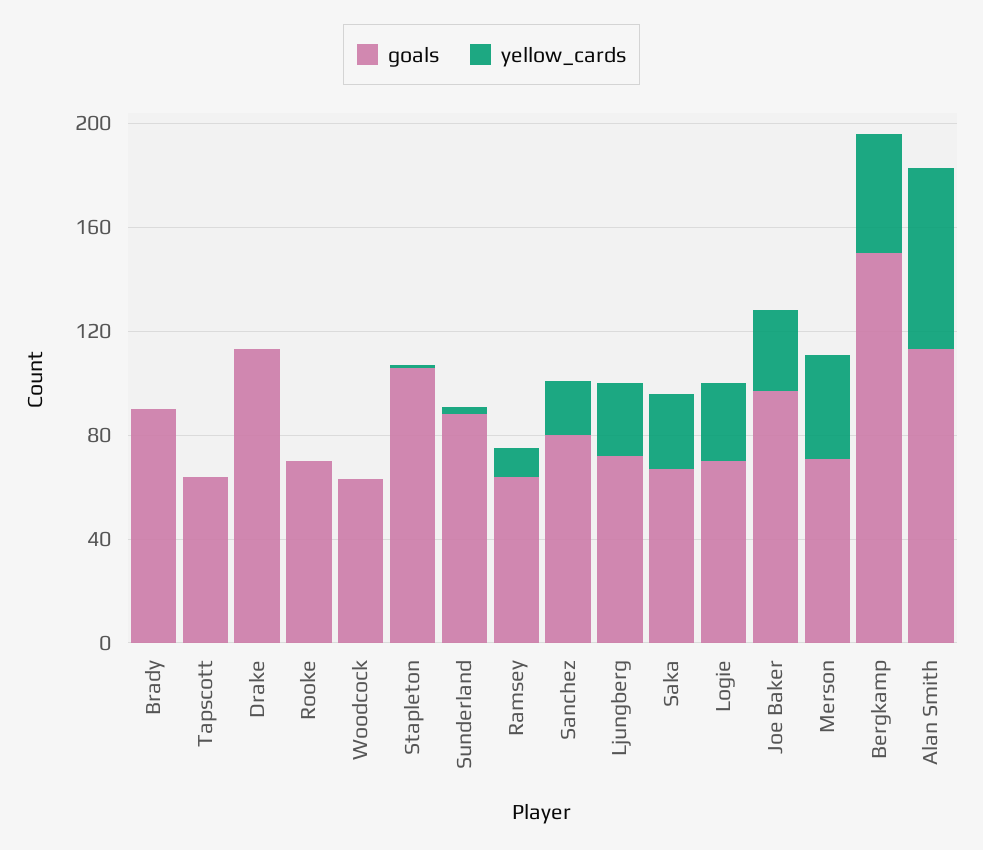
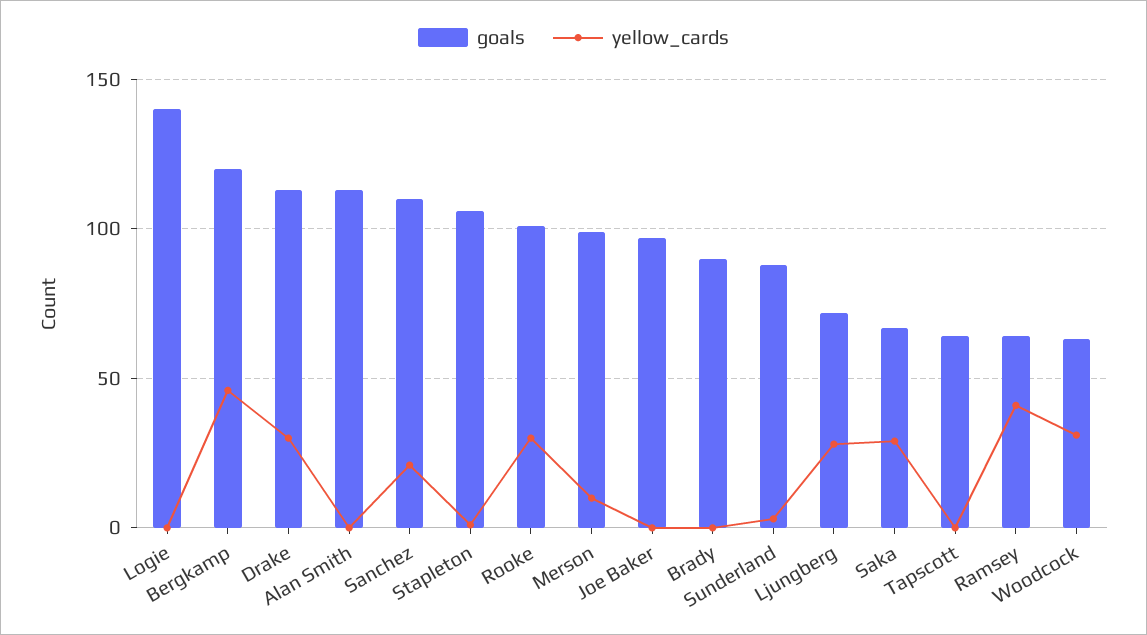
  {
    "goals": {
      "Brady": 90,
      "Tapscott": 65,
      "Drake": 115,
-     "Rooke": 70,
+     "Rooke": 100,
      "Woodcock": 65,
      "Stapleton": 105,
      "Sunderland": 90,
      "Ramsey": 65,
-     "Sanchez": 80,
+     "Sanchez": 110,
      "Ljungberg": 70,
      "Saka": 65,
-     "Logie": 70,
+     "Logie": 140,
      "Joe Baker": 95,
-     "Merson": 70,
+     "Merson": 100,
-     "Bergkamp": 150,
+     "Bergkamp": 120,
      "Alan Smith": 115
    },
    "yellow_cards": {
      "Brady": 0,
      "Tapscott": 0,
-     "Drake": 0,
+     "Drake": 30,
-     "Rooke": 0,
+     "Rooke": 30,
-     "Woodcock": 0,
+     "Woodcock": 30,
      "Stapleton": 0,
      "Sunderland": 5,
-     "Ramsey": 10,
+     "Ramsey": 40,
      "Sanchez": 20,
      "Ljungberg": 30,
      "Saka": 30,
-     "Logie": 30,
+     "Logie": 0,
-     "Joe Baker": 30,
+     "Joe Baker": 0,
-     "Merson": 40,
+     "Merson": 10,
      "Bergkamp": 45,
-     "Alan Smith": 70
+     "Alan Smith": 0
    }
  }

